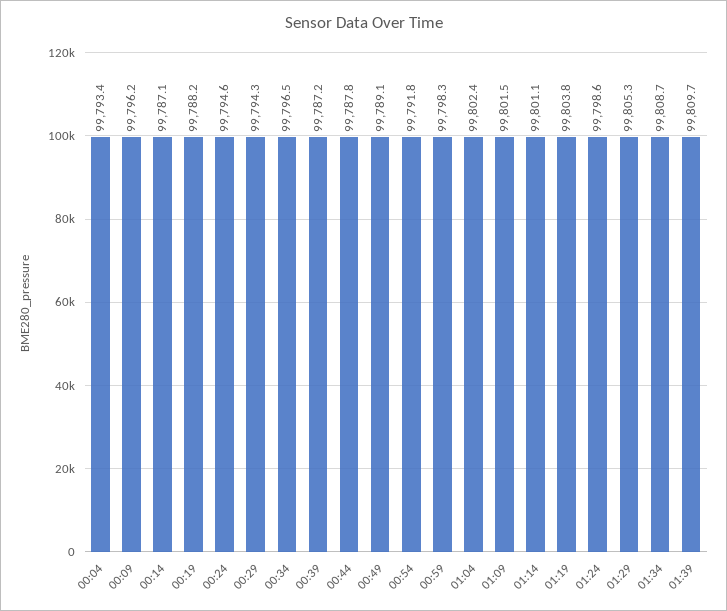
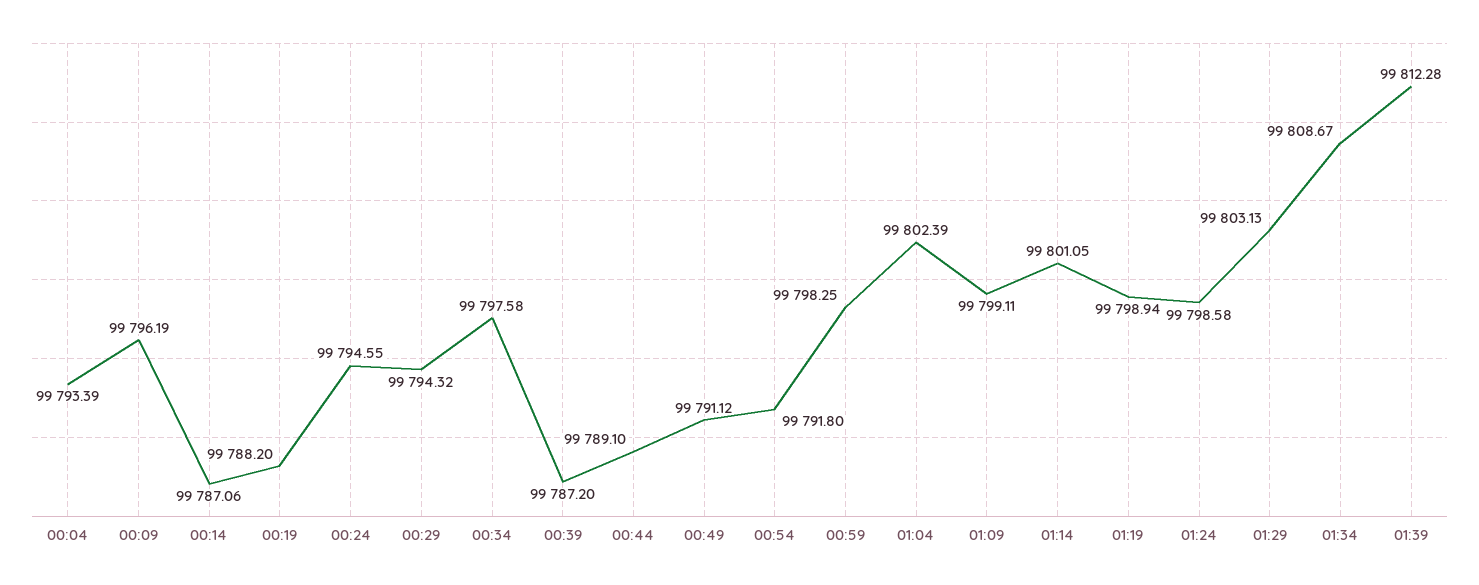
  {
    "00:04": 99793.39,
    "00:09": 99796.19,
    "00:14": 99787.06,
    "00:19": 99788.2,
    "00:24": 99794.55,
    "00:29": 99794.32,
-   "00:34": 99796.5,
+   "00:34": 99797.58,
    "00:39": 99787.2,
-   "00:44": 99787.8,
+   "00:44": 99789.1,
-   "00:49": 99789.1,
+   "00:49": 99791.12,
    "00:54": 99791.8,
    "00:59": 99798.25,
    "01:04": 99802.39,
-   "01:09": 99801.5,
+   "01:09": 99799.11,
    "01:14": 99801.05,
-   "01:19": 99803.8,
+   "01:19": 99798.94,
    "01:24": 99798.58,
-   "01:29": 99805.3,
+   "01:29": 99803.13,
    "01:34": 99808.67,
-   "01:39": 99809.7
+   "01:39": 99812.28
  }

